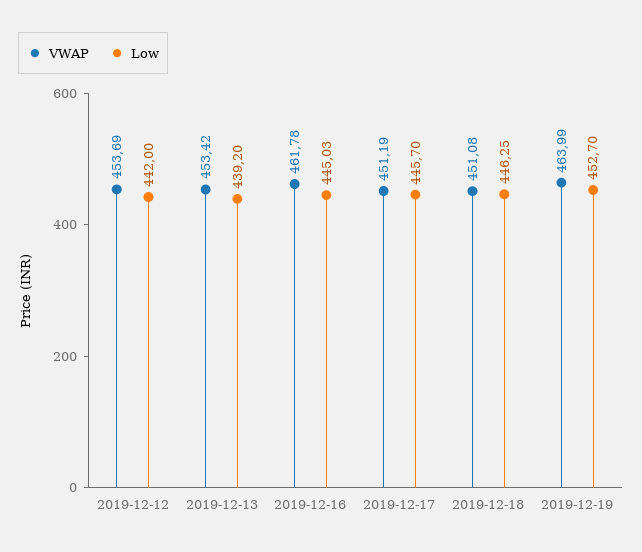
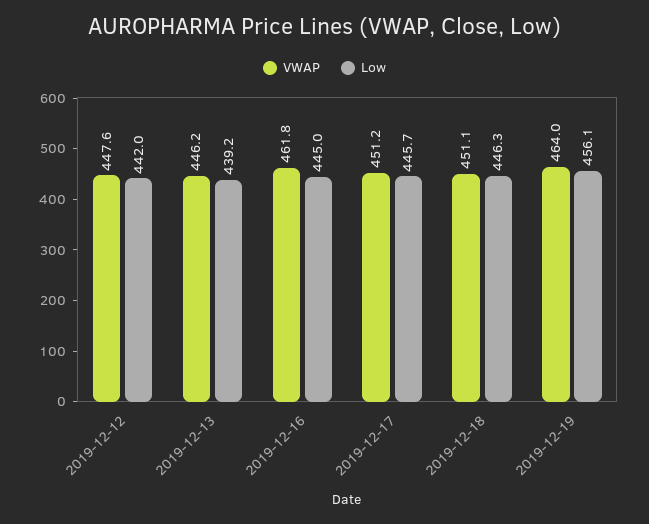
  {
    "VWAP": {
-     "2019-12-12": 453.69,
+     "2019-12-12": 447.6,
-     "2019-12-13": 453.42,
+     "2019-12-13": 446.2,
      "2019-12-16": 461.78,
      "2019-12-17": 451.19,
      "2019-12-18": 451.08,
      "2019-12-19": 463.99
    },
    "Low": {
      "2019-12-12": 442,
      "2019-12-13": 439.2,
      "2019-12-16": 445.03,
      "2019-12-17": 445.7,
      "2019-12-18": 446.25,
-     "2019-12-19": 452.7
+     "2019-12-19": 456.1
    }
  }

